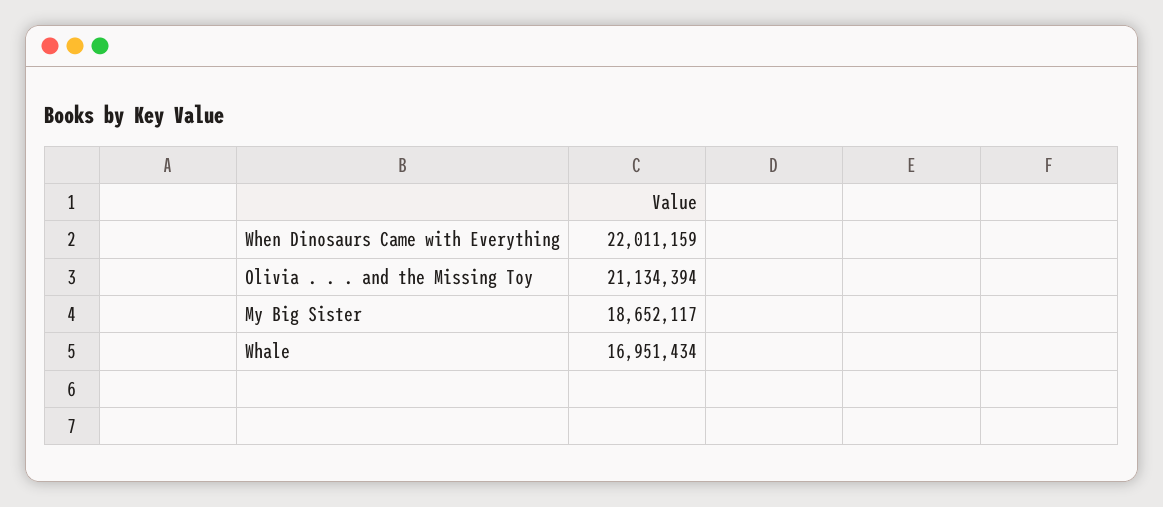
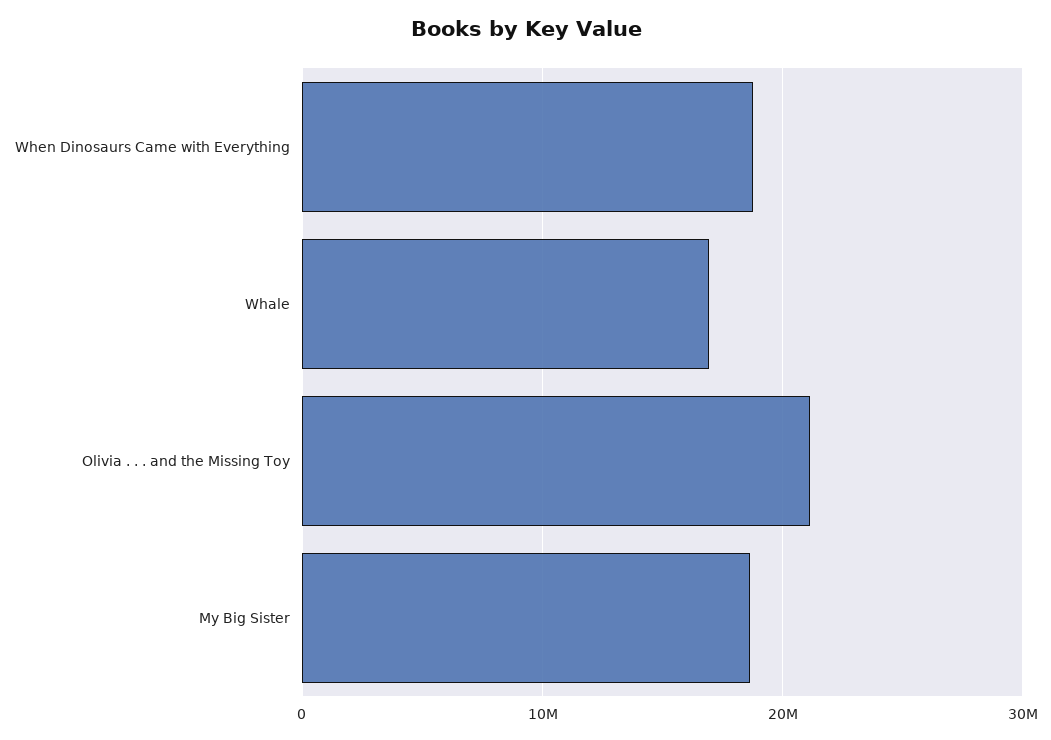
  {
-   "When Dinosaurs Came with Everything": 22011159,
+   "When Dinosaurs Came with Everything": 19000000,
    "Olivia . . . and the Missing Toy": 21134394,
    "My Big Sister": 18652117,
    "Whale": 16951434
  }

